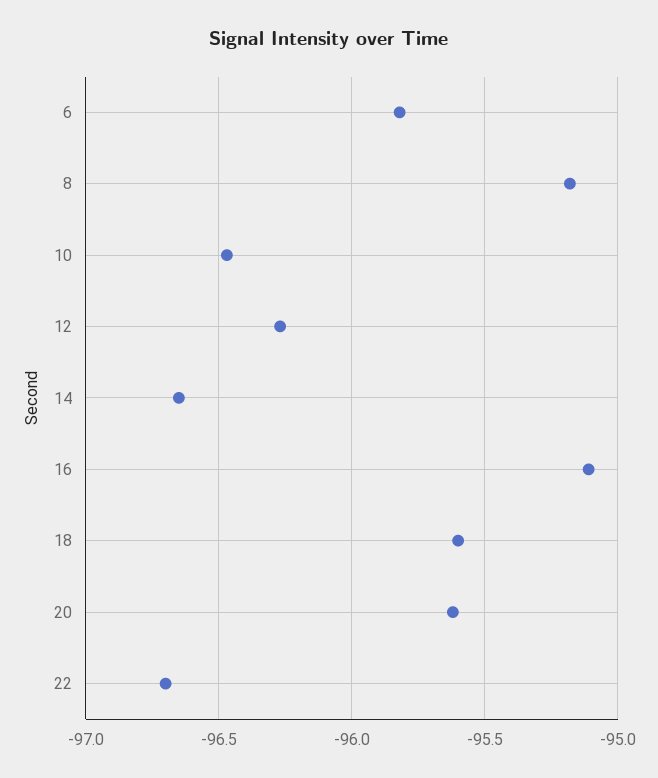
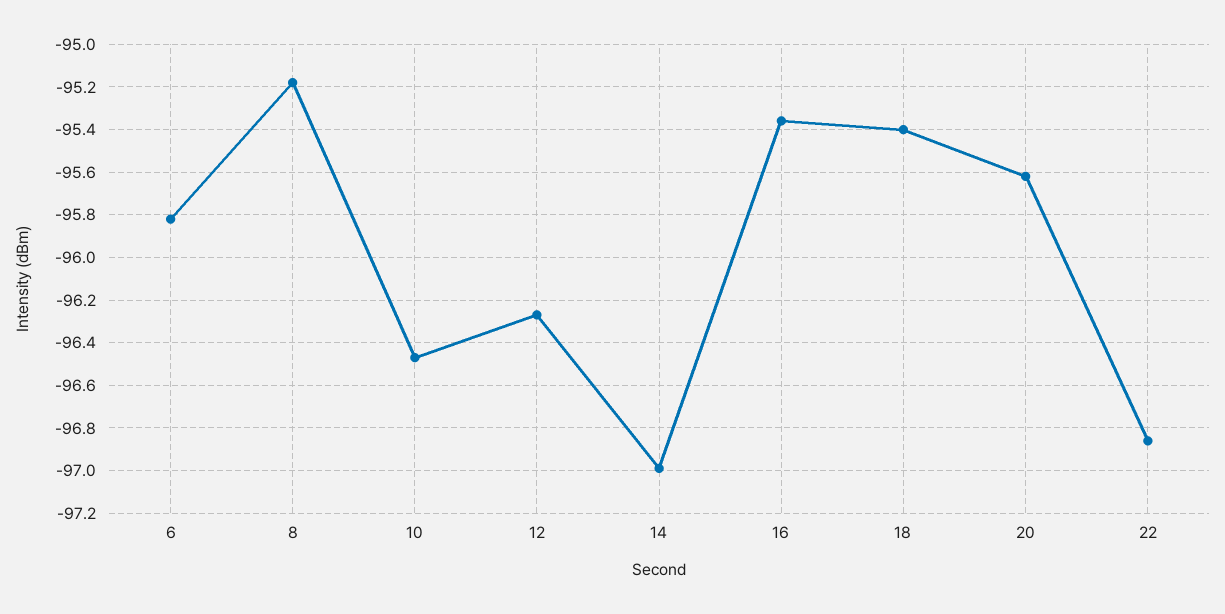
  {
    "6": -95.8,
    "8": -95.2,
    "10": -96.45,
    "12": -96.25,
-   "14": -96.65,
+   "14": -97,
-   "16": -95.1,
+   "16": -95.35,
-   "18": -95.6,
+   "18": -95.4,
    "20": -95.6,
-   "22": -96.7
+   "22": -96.85
  }

